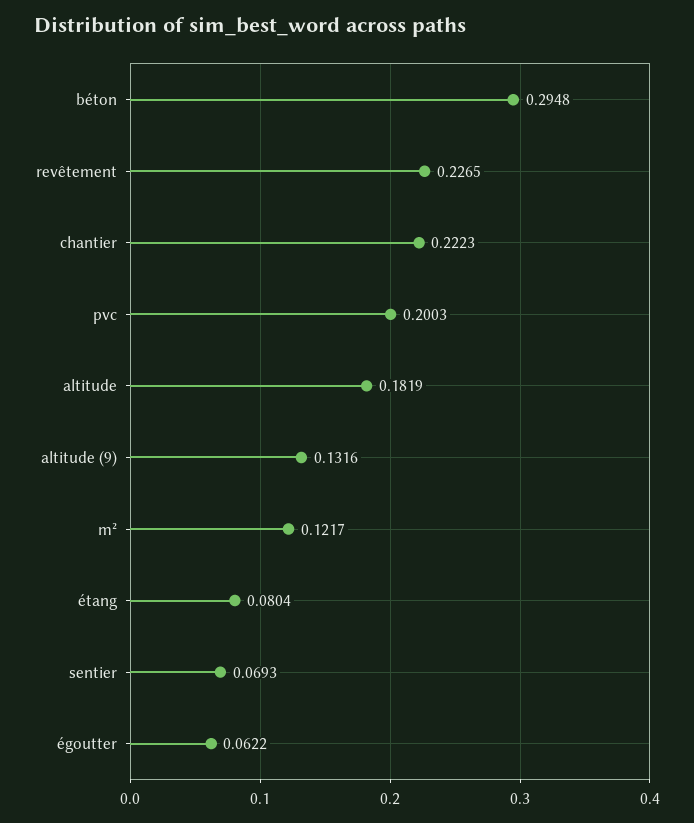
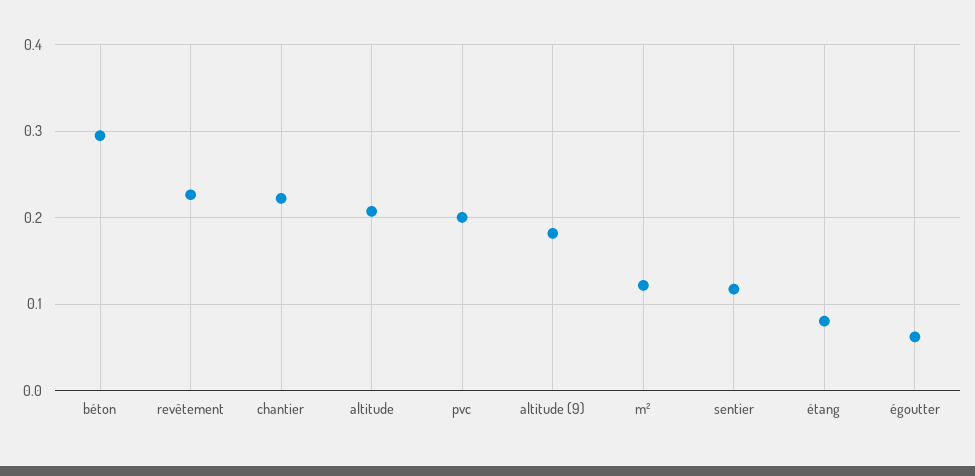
  {
    "béton": 0.2948,
    "revêtement": 0.2265,
    "chantier": 0.2223,
    "pvc": 0.2003,
-   "altitude": 0.1819,
+   "altitude": 0.21,
-   "altitude (9)": 0.1316,
+   "altitude (9)": 0.18,
    "m²": 0.1217,
    "étang": 0.0804,
-   "sentier": 0.0693,
+   "sentier": 0.12,
    "égoutter": 0.0622
  }

